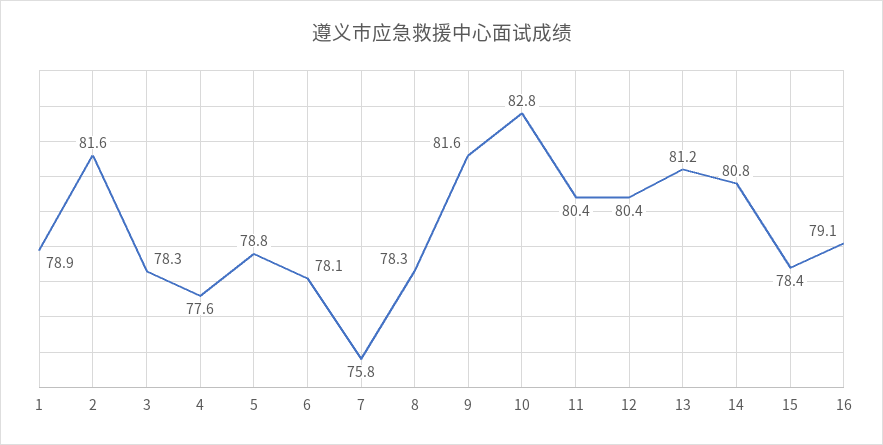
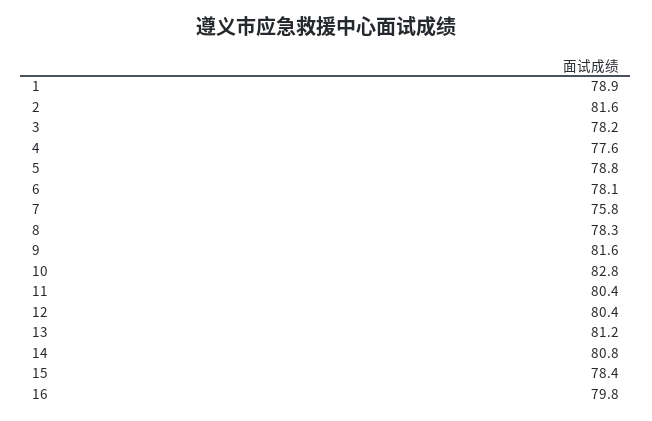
  {
    "1": 78.9,
    "2": 81.6,
-   "3": 78.3,
+   "3": 78.2,
    "4": 77.6,
    "5": 78.8,
    "6": 78.1,
    "7": 75.8,
    "8": 78.3,
    "9": 81.6,
    "10": 82.8,
    "11": 80.4,
    "12": 80.4,
    "13": 81.2,
    "14": 80.8,
    "15": 78.4,
-   "16": 79.1
+   "16": 79.8
  }

